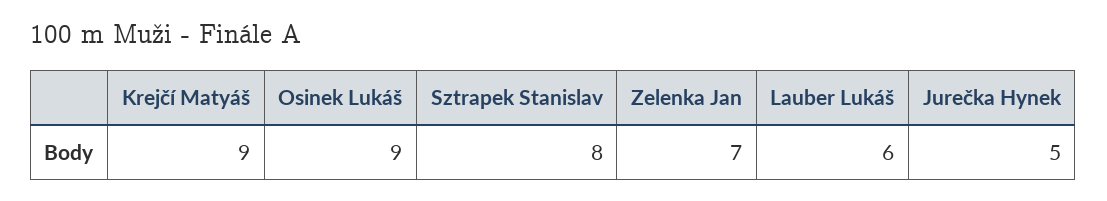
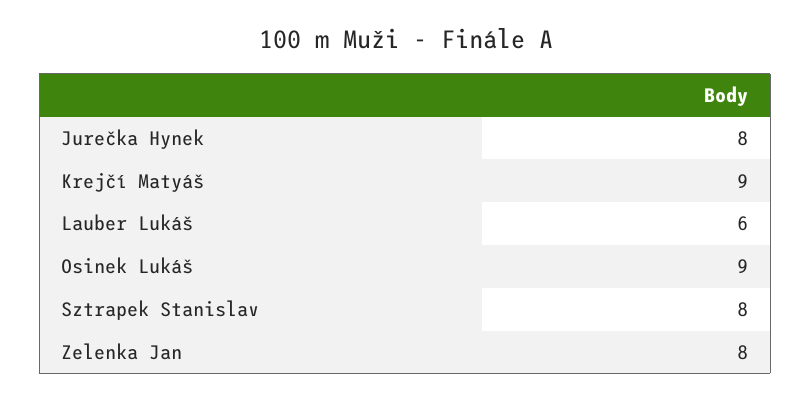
  {
    "Krejčí Matyáš": 9,
    "Osinek Lukáš": 9,
    "Sztrapek Stanislav": 8,
-   "Zelenka Jan": 7,
+   "Zelenka Jan": 8,
    "Lauber Lukáš": 6,
-   "Jurečka Hynek": 5
+   "Jurečka Hynek": 8
  }

